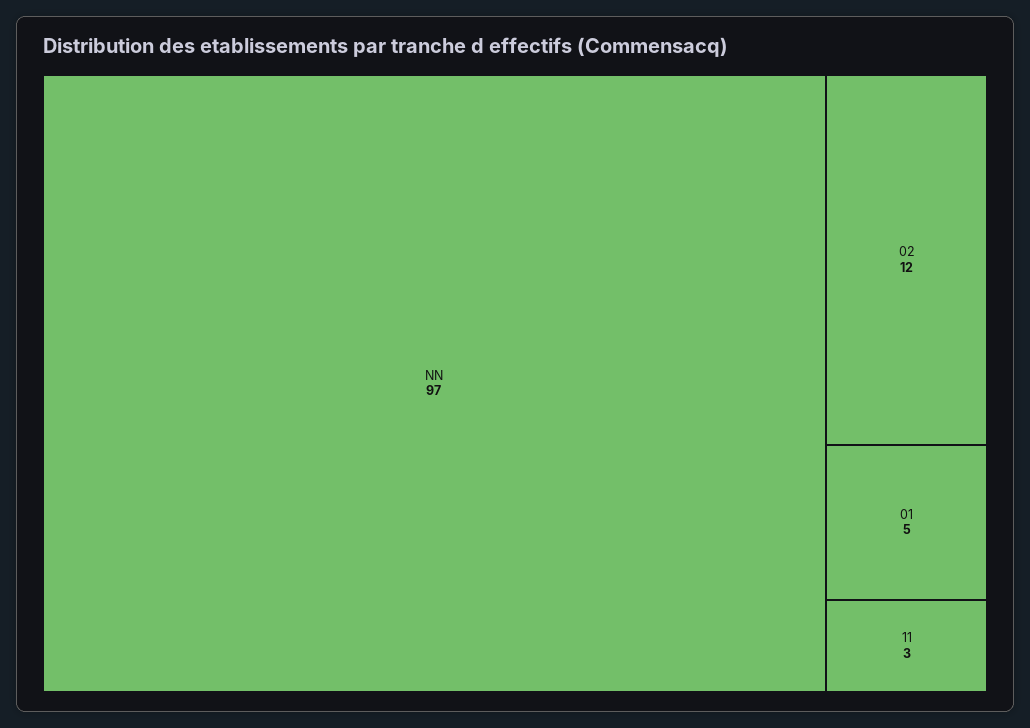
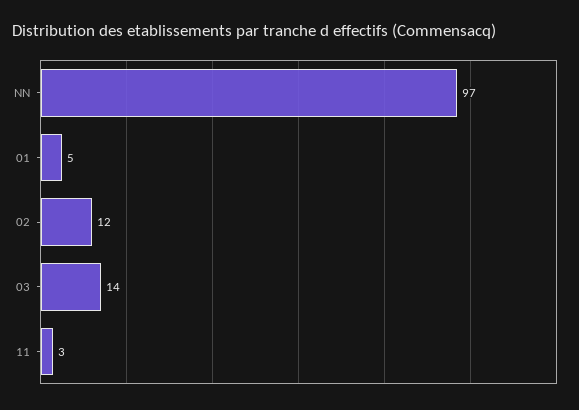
  {
    "NN": 97,
    "02": 12,
    "01": 5,
-   "11": 3
+   "11": 3,
+   "03": 14
  }

